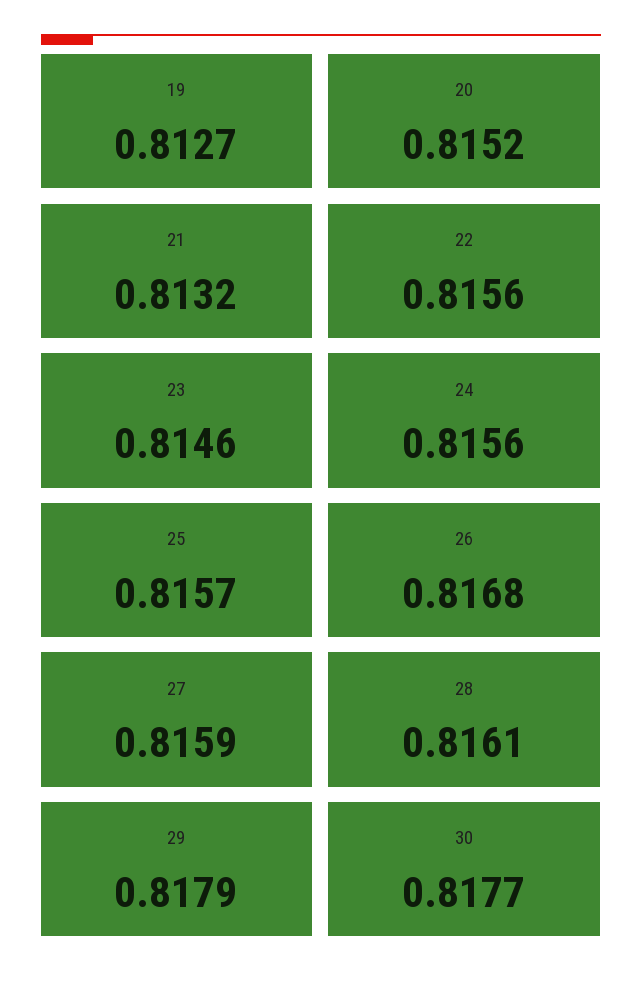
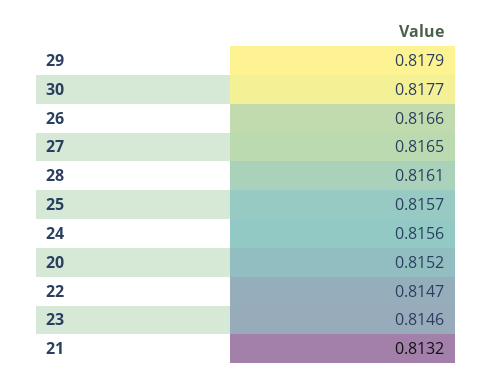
  {
-   "19": 0.8127,
    "20": 0.8152,
    "21": 0.8132,
-   "22": 0.8156,
+   "22": 0.8147,
    "23": 0.8146,
    "24": 0.8156,
    "25": 0.8157,
-   "26": 0.8168,
+   "26": 0.8166,
-   "27": 0.8159,
+   "27": 0.8165,
    "28": 0.8161,
    "29": 0.8179,
    "30": 0.8177
  }

